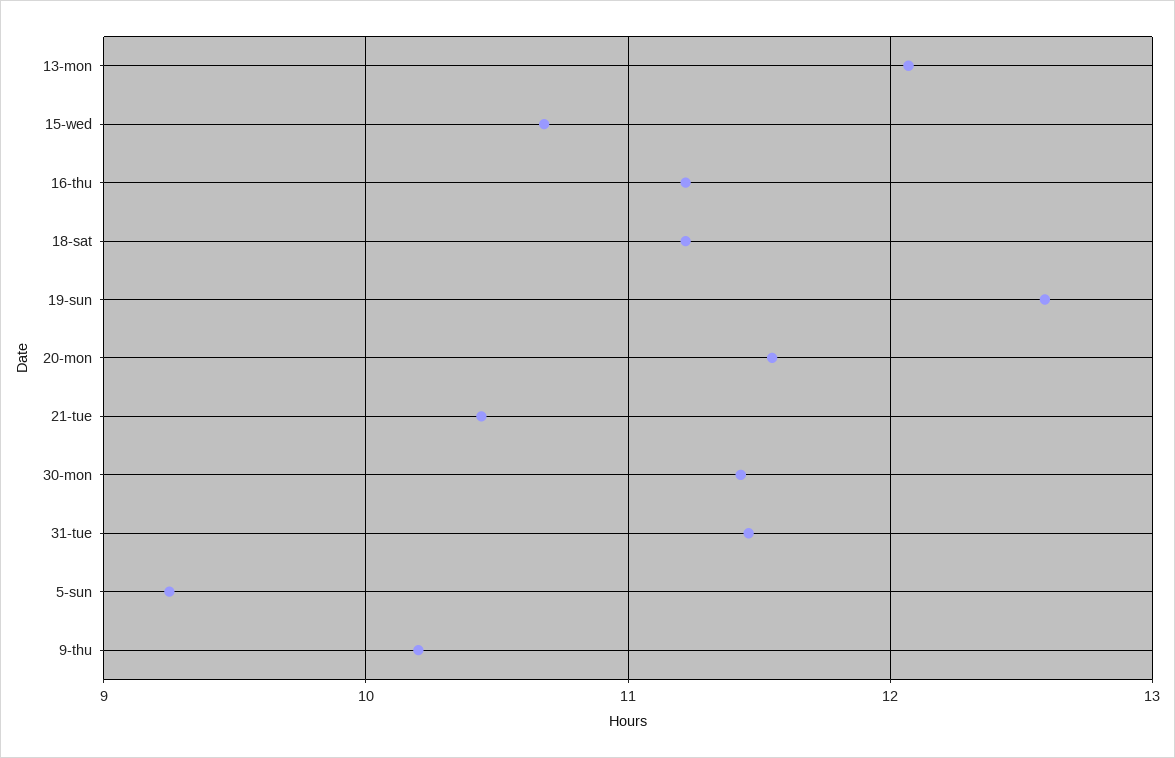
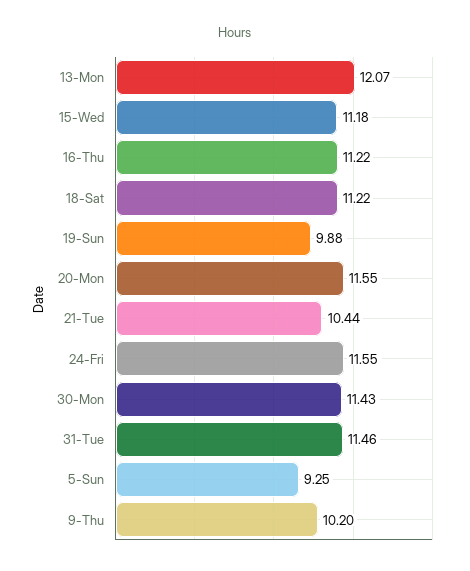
  {
    "13-mon": 12.07,
-   "15-wed": 10.7,
+   "15-wed": 11.18,
    "16-thu": 11.22,
    "18-sat": 11.22,
-   "19-sun": 12.6,
+   "19-sun": 9.88,
    "20-mon": 11.55,
    "21-tue": 10.44,
    "30-mon": 11.43,
    "31-tue": 11.46,
    "5-sun": 9.25,
-   "9-thu": 10.2
+   "9-thu": 10.2,
+   "24-Fri": 11.55
  }

